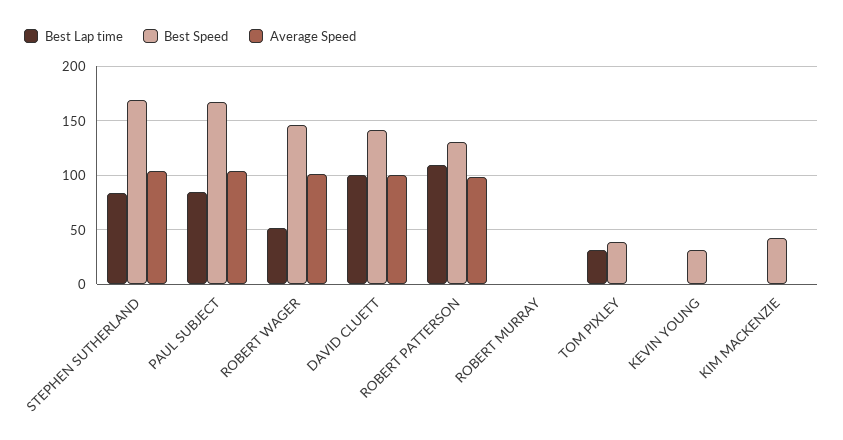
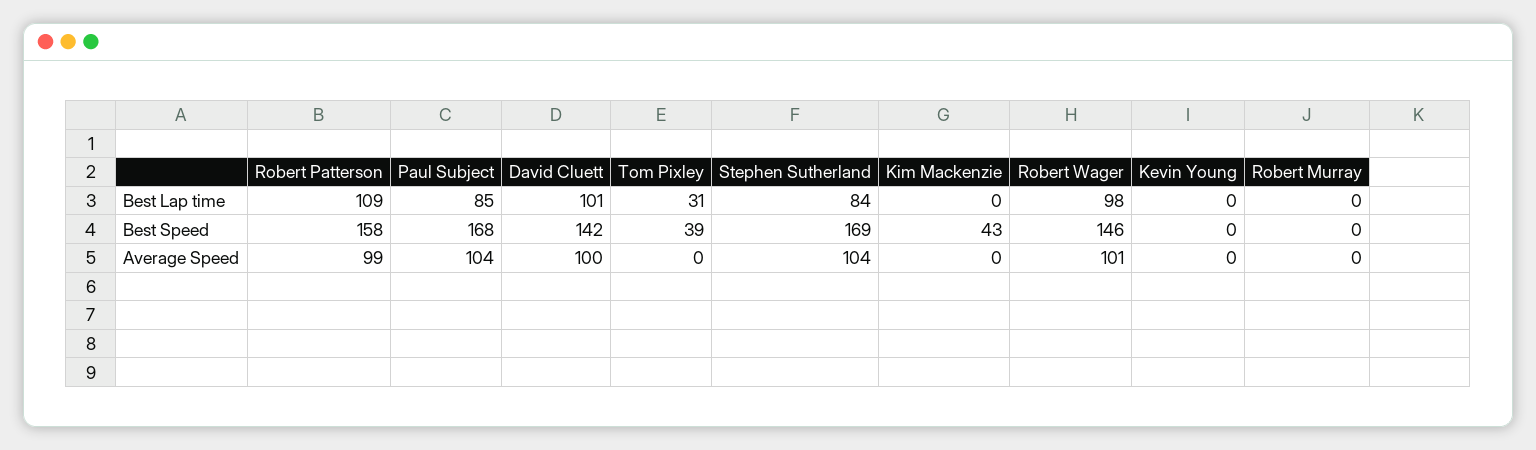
  {
    "Best Lap time": {
      "STEPHEN SUTHERLAND": 84,
      "PAUL SUBJECT": 85,
-     "ROBERT WAGER": 50,
+     "ROBERT WAGER": 98,
      "DAVID CLUETT": 101,
      "ROBERT PATTERSON": 109,
      "ROBERT MURRAY": 0,
      "TOM PIXLEY": 31,
      "KEVIN YOUNG": 0,
      "KIM MACKENZIE": 0
    },
    "Best Speed": {
      "STEPHEN SUTHERLAND": 169,
      "PAUL SUBJECT": 168,
      "ROBERT WAGER": 146,
      "DAVID CLUETT": 142,
-     "ROBERT PATTERSON": 130,
+     "ROBERT PATTERSON": 158,
      "ROBERT MURRAY": 0,
      "TOM PIXLEY": 39,
-     "KEVIN YOUNG": 30,
+     "KEVIN YOUNG": 0,
      "KIM MACKENZIE": 43
    },
    "Average Speed": {
      "STEPHEN SUTHERLAND": 104,
      "PAUL SUBJECT": 104,
      "ROBERT WAGER": 101,
      "DAVID CLUETT": 100,
      "ROBERT PATTERSON": 99,
      "ROBERT MURRAY": 0,
      "TOM PIXLEY": 0,
      "KEVIN YOUNG": 0,
      "KIM MACKENZIE": 0
    }
  }

